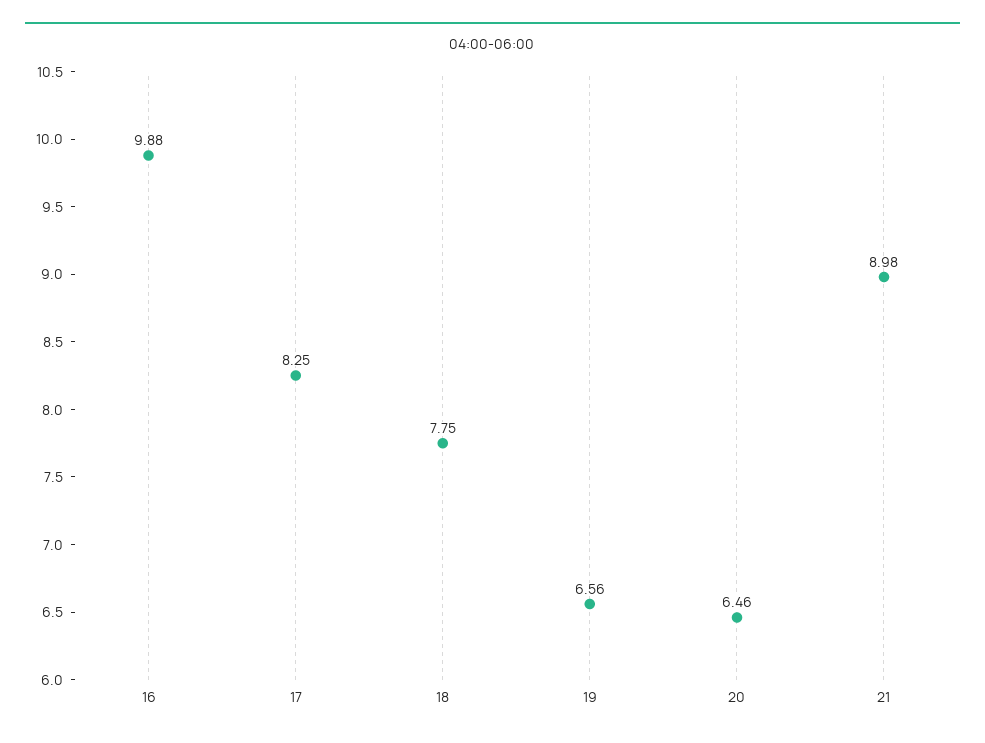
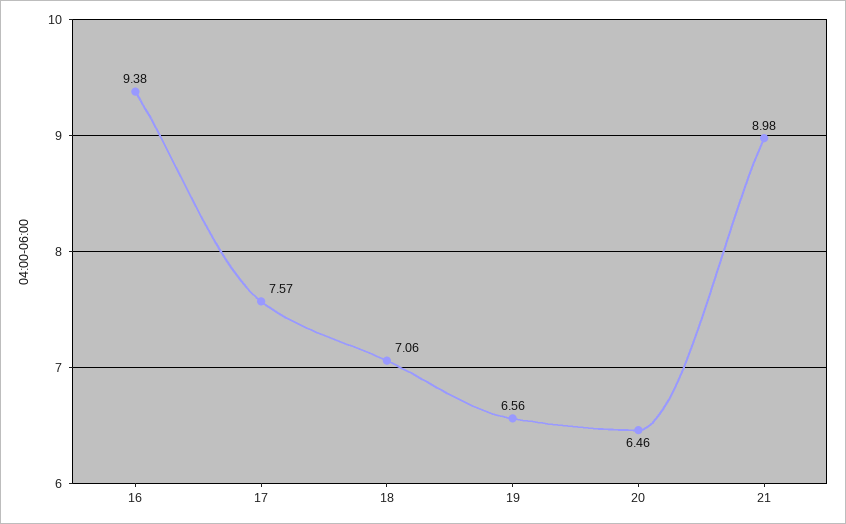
  {
-   "16": 9.88,
+   "16": 9.38,
-   "17": 8.25,
+   "17": 7.57,
-   "18": 7.75,
+   "18": 7.06,
    "19": 6.56,
    "20": 6.46,
    "21": 8.98
  }

